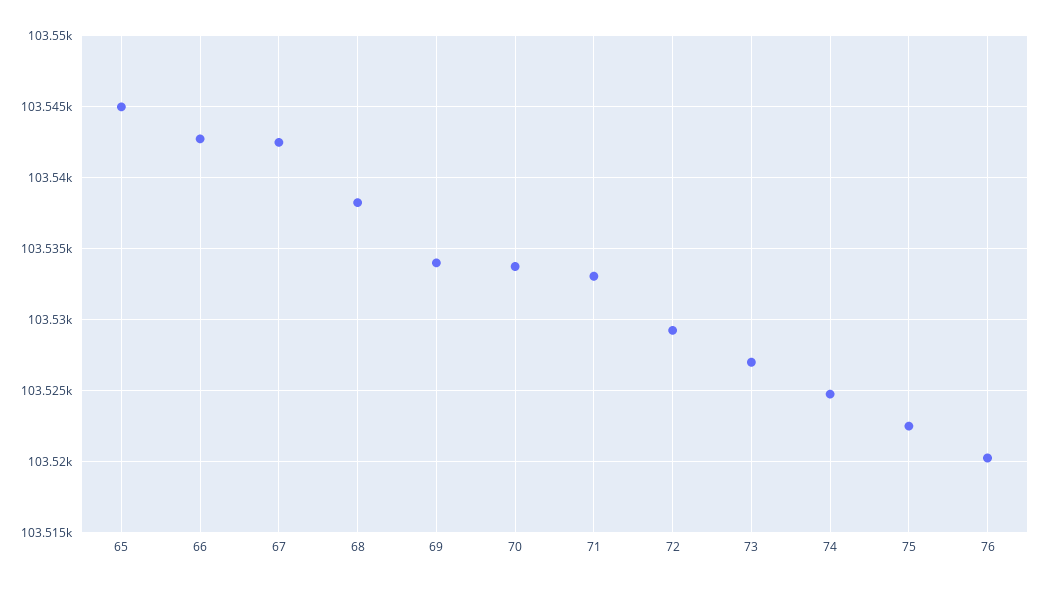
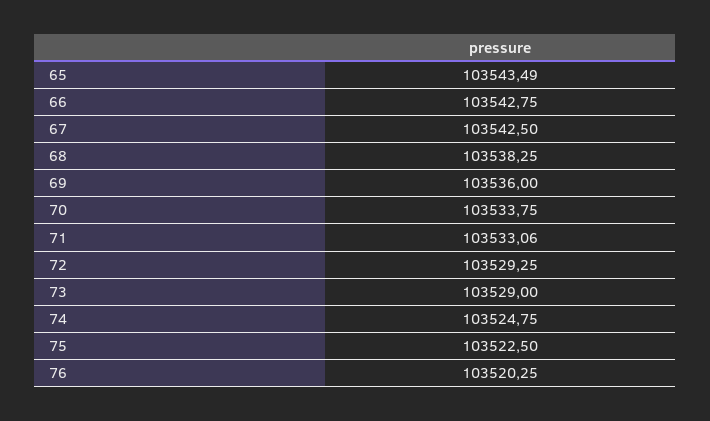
  {
-   "65": 103545,
+   "65": 103543.49,
    "66": 103542.75,
    "67": 103542.5,
    "68": 103538.25,
-   "69": 103534,
+   "69": 103536,
    "70": 103533.75,
    "71": 103533.06,
    "72": 103529.25,
-   "73": 103527,
+   "73": 103529,
    "74": 103524.75,
    "75": 103522.5,
    "76": 103520.25
  }

